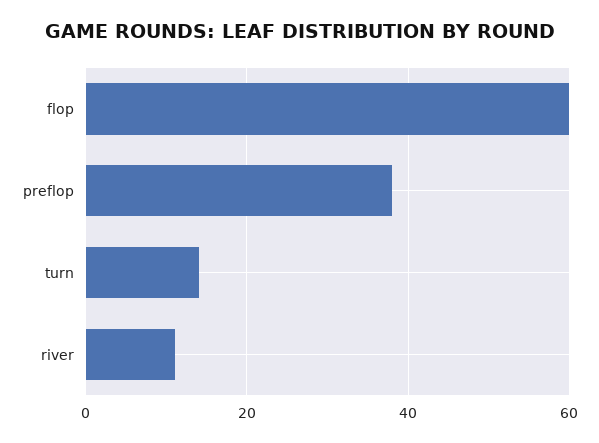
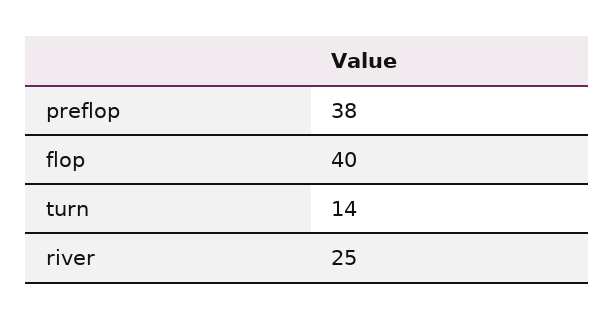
  {
-   "flop": 60,
+   "flop": 40,
    "preflop": 38,
    "turn": 14,
-   "river": 10
+   "river": 25
  }

